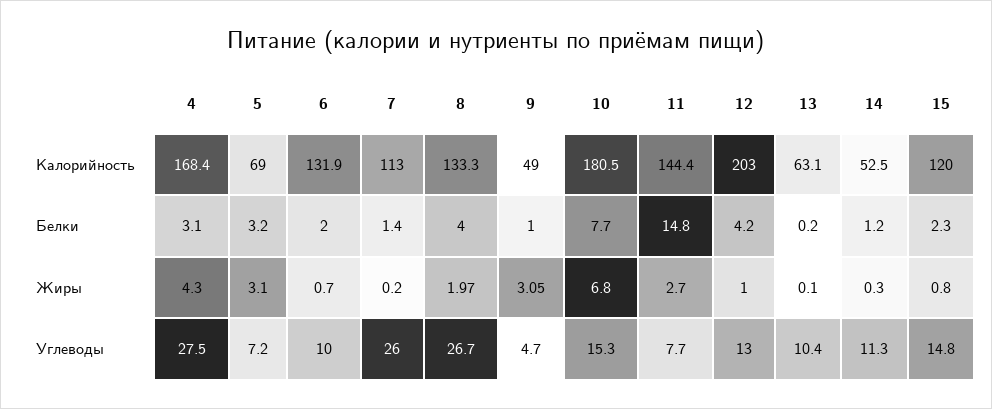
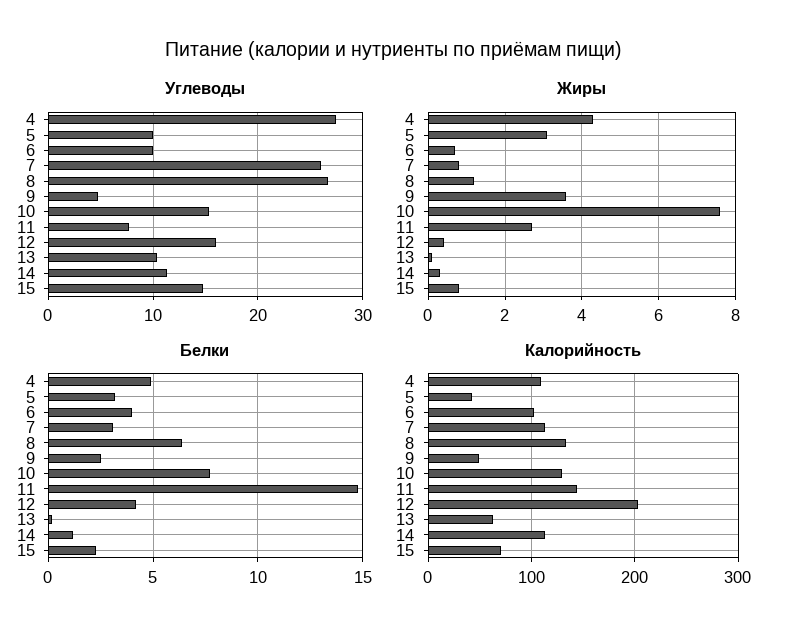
  {
    "Калорийность": {
-     "4": 168.4,
+     "4": 110,
-     "5": 69,
+     "5": 40,
-     "6": 131.9,
+     "6": 100,
      "7": 113,
      "8": 133.3,
      "9": 49,
-     "10": 180.5,
+     "10": 130,
      "11": 144.4,
      "12": 203,
      "13": 63.1,
-     "14": 52.5,
+     "14": 110,
-     "15": 120
+     "15": 70
    },
    "Белки": {
-     "4": 3.1,
+     "4": 5,
      "5": 3.2,
-     "6": 2,
+     "6": 4,
-     "7": 1.4,
+     "7": 3,
-     "8": 4,
+     "8": 6.5,
-     "9": 1,
+     "9": 2.5,
      "10": 7.7,
      "11": 14.8,
      "12": 4.2,
      "13": 0.2,
      "14": 1.2,
      "15": 2.3
    },
    "Жиры": {
      "4": 4.3,
      "5": 3.1,
      "6": 0.7,
-     "7": 0.2,
+     "7": 0.8,
-     "8": 1.97,
+     "8": 1.2,
-     "9": 3.05,
+     "9": 3.6,
-     "10": 6.8,
+     "10": 7.6,
      "11": 2.7,
-     "12": 1,
+     "12": 0.4,
      "13": 0.1,
      "14": 0.3,
      "15": 0.8
    },
    "Углеводы": {
      "4": 27.5,
-     "5": 7.2,
+     "5": 10,
      "6": 10,
      "7": 26,
      "8": 26.7,
      "9": 4.7,
      "10": 15.3,
      "11": 7.7,
-     "12": 13,
+     "12": 16,
      "13": 10.4,
      "14": 11.3,
      "15": 14.8
    }
  }

